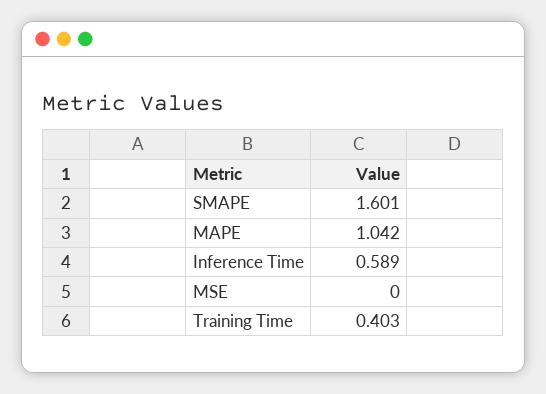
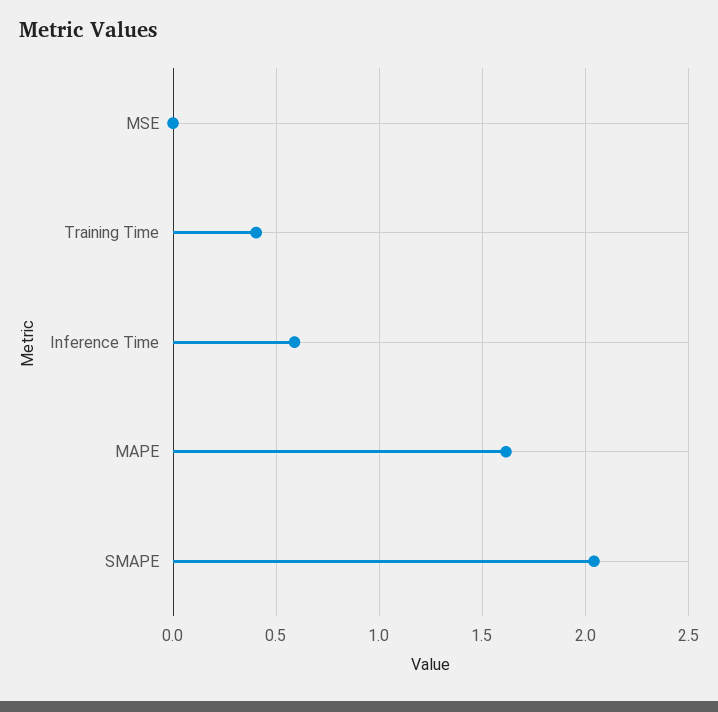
  {
-   "SMAPE": 1.601,
+   "SMAPE": 2.05,
-   "MAPE": 1.042,
+   "MAPE": 1.6,
    "Inference Time": 0.589,
    "MSE": 0,
    "Training Time": 0.403
  }

